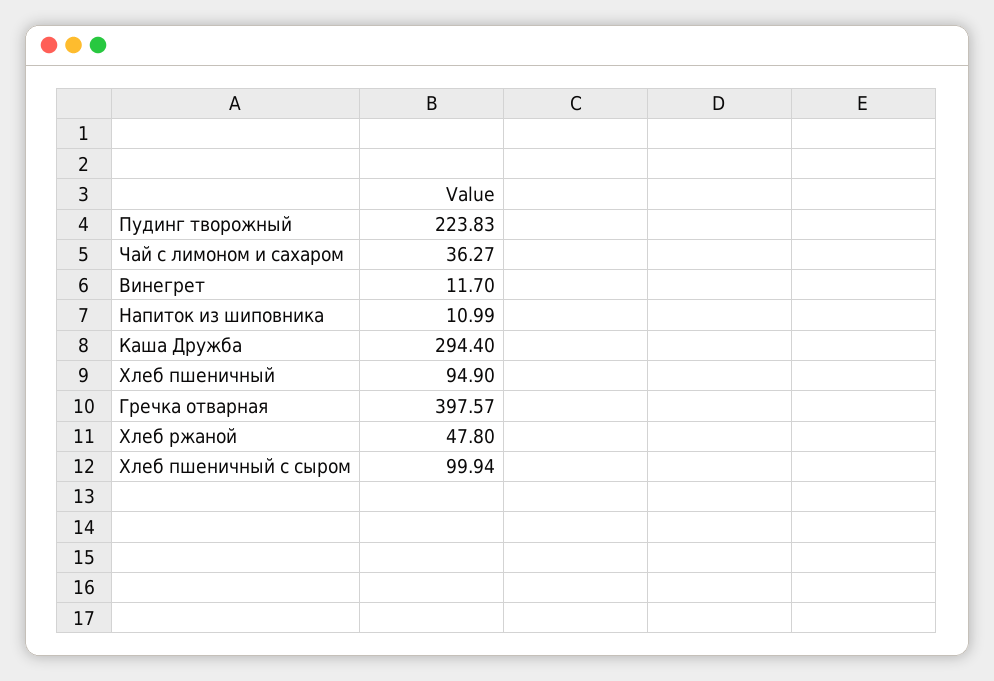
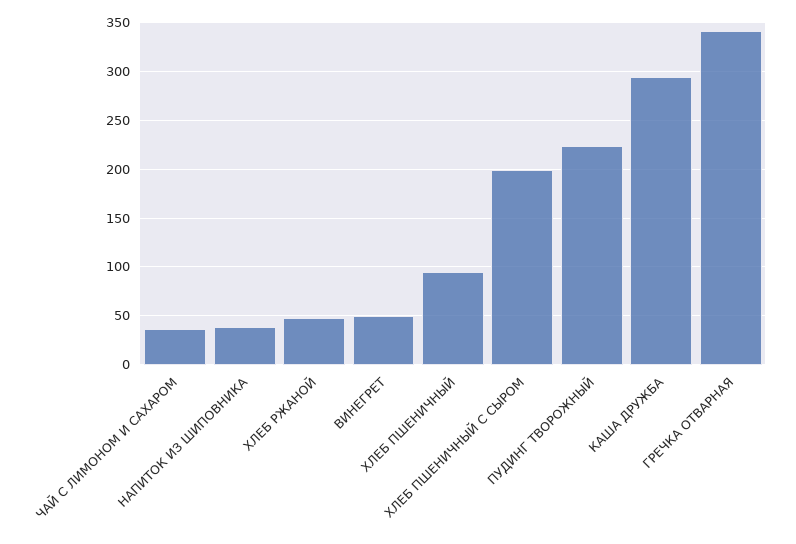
  {
    "Пудинг творожный": 223.83,
    "Чай с лимоном и сахаром": 36.27,
-   "Винегрет": 11.7,
+   "Винегрет": 50,
-   "Напиток из шиповника": 10.99,
+   "Напиток из шиповника": 40,
    "Каша Дружба": 294.4,
    "Хлеб пшеничный": 94.9,
-   "Гречка отварная": 397.57,
+   "Гречка отварная": 340,
    "Хлеб ржаной": 47.8,
-   "Хлеб пшеничный с сыром": 99.94
+   "Хлеб пшеничный с сыром": 200
  }

